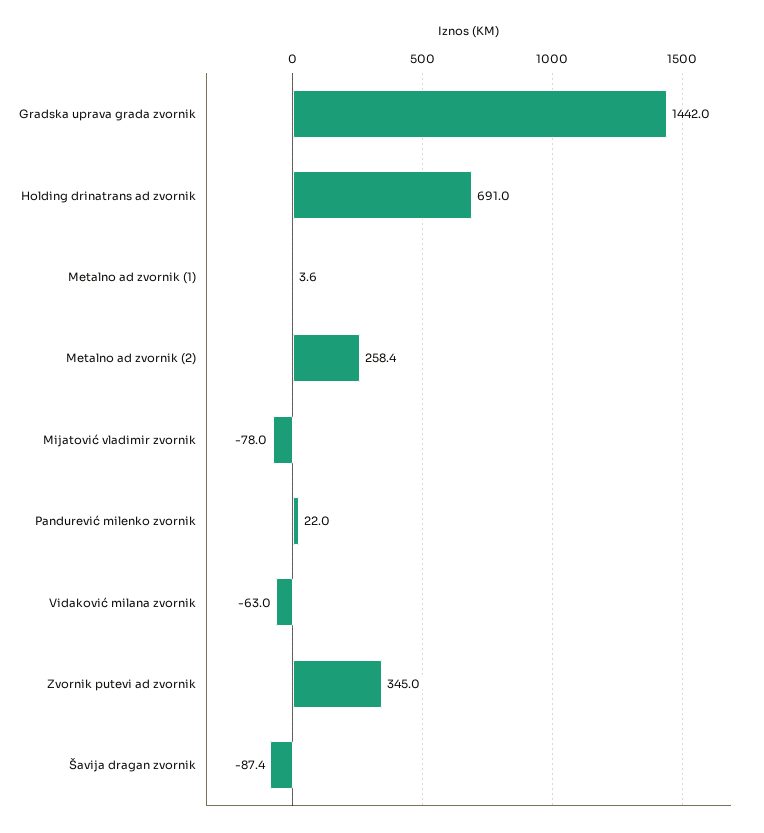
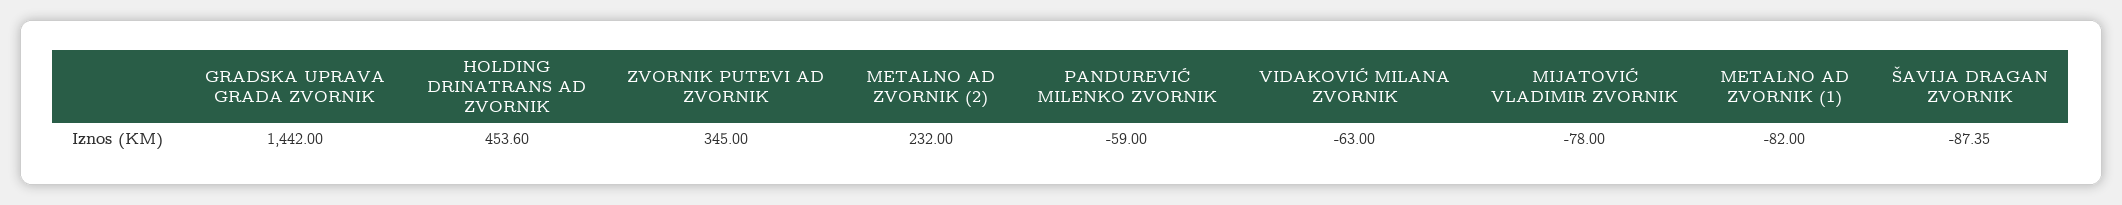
  {
    "Gradska uprava grada zvornik": 1442,
-   "Holding drinatrans ad zvornik": 691,
+   "Holding drinatrans ad zvornik": 453.6,
-   "Metalno ad zvornik (1)": 3.6,
+   "Metalno ad zvornik (1)": -82,
-   "Metalno ad zvornik (2)": 258.4,
+   "Metalno ad zvornik (2)": 232,
    "Mijatović vladimir zvornik": -78,
-   "Pandurević milenko zvornik": 22,
+   "Pandurević milenko zvornik": -59,
    "Vidaković milana zvornik": -63,
    "Zvornik putevi ad zvornik": 345,
    "Šavija dragan zvornik": -87.35
  }

